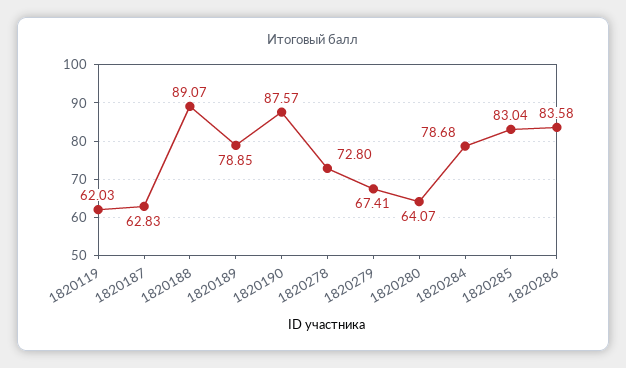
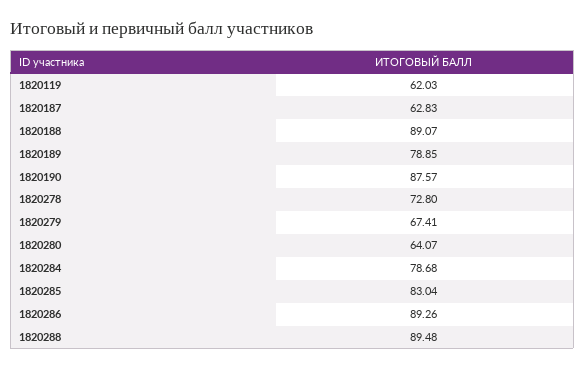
  {
    "1820119": 62.03,
    "1820187": 62.83,
    "1820188": 89.07,
    "1820189": 78.85,
    "1820190": 87.57,
    "1820278": 72.8,
    "1820279": 67.41,
    "1820280": 64.07,
    "1820284": 78.68,
    "1820285": 83.04,
-   "1820286": 83.58
+   "1820286": 89.26,
+   "1820288": 89.48
  }

